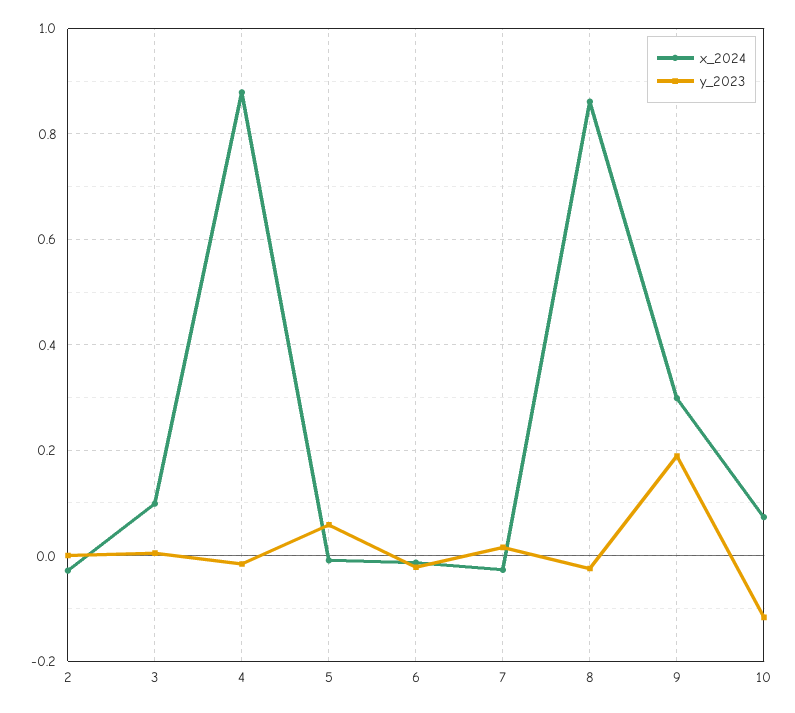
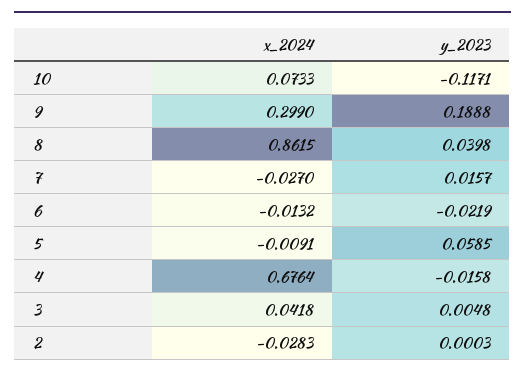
  {
    "x_2024": {
      "2": -0.0283,
-     "3": 0.1,
+     "3": 0.0418,
-     "4": 0.88,
+     "4": 0.6764,
      "5": -0.0091,
      "6": -0.0132,
      "7": -0.027,
      "8": 0.8615,
      "9": 0.299,
      "10": 0.0733
    },
    "y_2023": {
      "2": 0.0003,
      "3": 0.0048,
      "4": -0.0158,
      "5": 0.0585,
      "6": -0.0219,
      "7": 0.0157,
-     "8": -0.02,
+     "8": 0.0398,
      "9": 0.1888,
      "10": -0.1171
    }
  }

